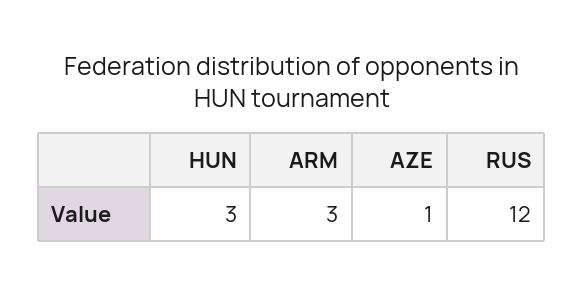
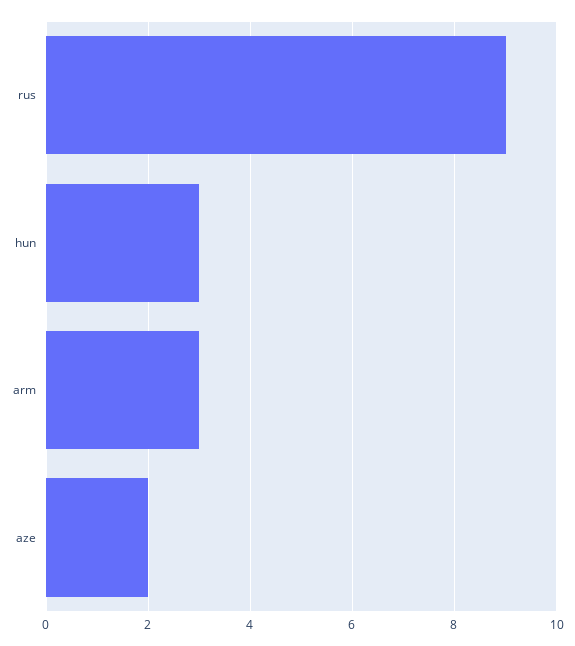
  {
    "HUN": 3,
    "ARM": 3,
-   "AZE": 1,
+   "AZE": 2,
-   "RUS": 12
+   "RUS": 9
  }

